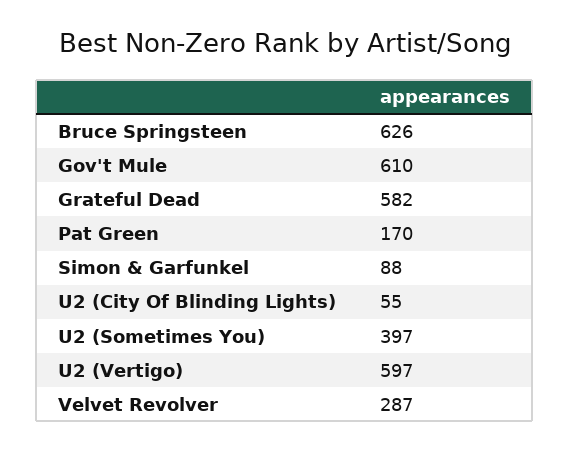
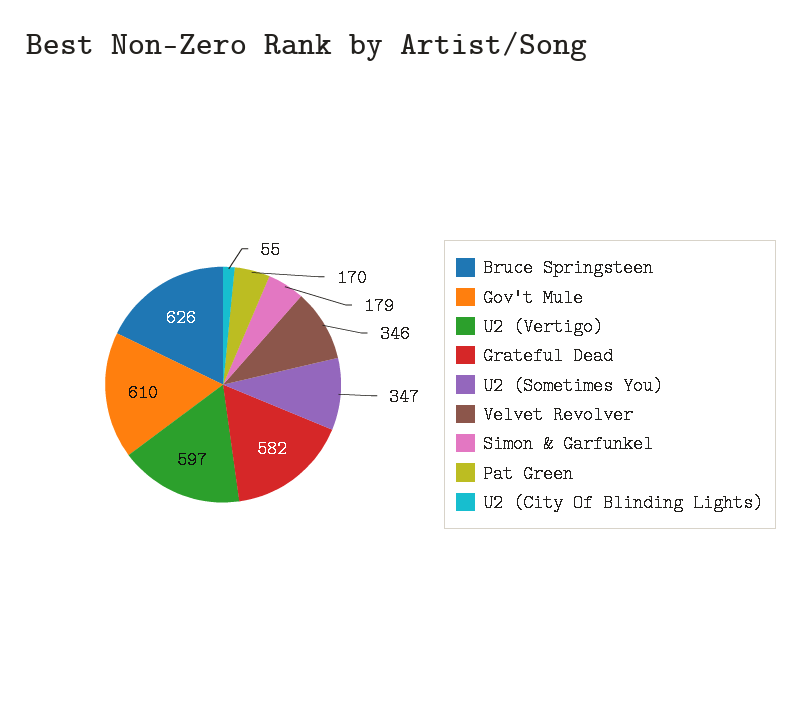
  {
    "Bruce Springsteen": 626,
    "Gov't Mule": 610,
    "Grateful Dead": 582,
    "Pat Green": 170,
-   "Simon & Garfunkel": 88,
+   "Simon & Garfunkel": 179,
    "U2 (City Of Blinding Lights)": 55,
-   "U2 (Sometimes You)": 397,
+   "U2 (Sometimes You)": 347,
    "U2 (Vertigo)": 597,
-   "Velvet Revolver": 287
+   "Velvet Revolver": 346
  }

